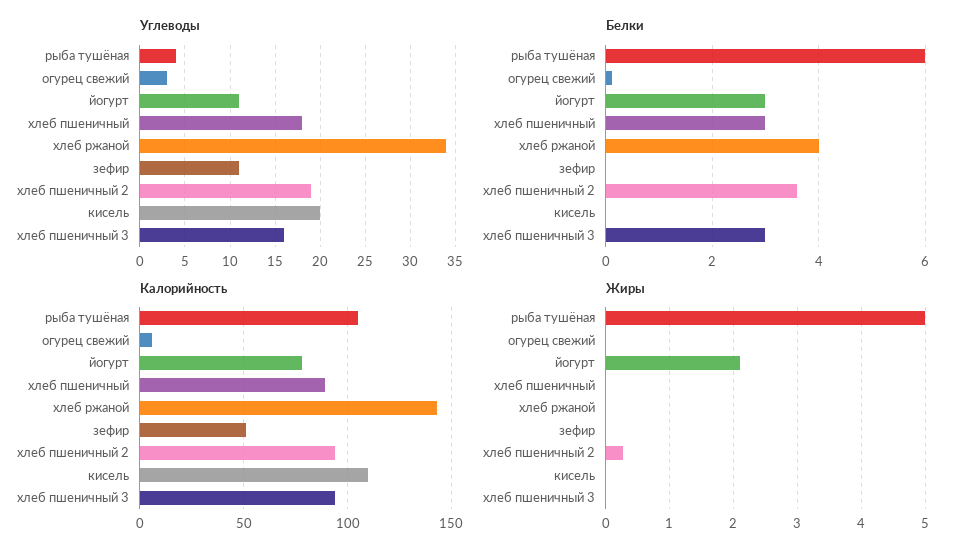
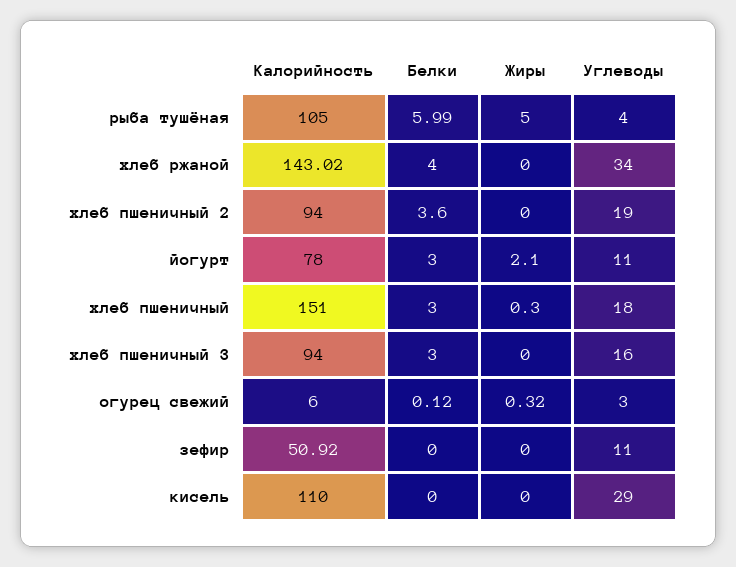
  {
    "Углеводы": {
      "рыба тушёная": 4,
      "огурец свежий": 3,
      "йогурт": 11,
      "хлеб пшеничный": 18,
      "хлеб ржаной": 34,
      "зефир": 11,
      "хлеб пшеничный 2": 19,
-     "кисель": 20,
+     "кисель": 29,
      "хлеб пшеничный 3": 16
    },
    "Белки": {
      "рыба тушёная": 5.99,
      "огурец свежий": 0.12,
      "йогурт": 3,
      "хлеб пшеничный": 3,
      "хлеб ржаной": 4,
      "зефир": 0,
      "хлеб пшеничный 2": 3.6,
      "кисель": 0,
      "хлеб пшеничный 3": 3
    },
    "Калорийность": {
      "рыба тушёная": 105,
      "огурец свежий": 6,
      "йогурт": 78,
-     "хлеб пшеничный": 90,
+     "хлеб пшеничный": 151,
      "хлеб ржаной": 143.02,
      "зефир": 50.92,
      "хлеб пшеничный 2": 94,
      "кисель": 110,
      "хлеб пшеничный 3": 94
    },
    "Жиры": {
      "рыба тушёная": 5,
-     "огурец свежий": 0,
+     "огурец свежий": 0.32,
      "йогурт": 2.1,
-     "хлеб пшеничный": 0,
+     "хлеб пшеничный": 0.3,
      "хлеб ржаной": 0,
      "зефир": 0,
-     "хлеб пшеничный 2": 0.3,
+     "хлеб пшеничный 2": 0,
      "кисель": 0,
      "хлеб пшеничный 3": 0
    }
  }

